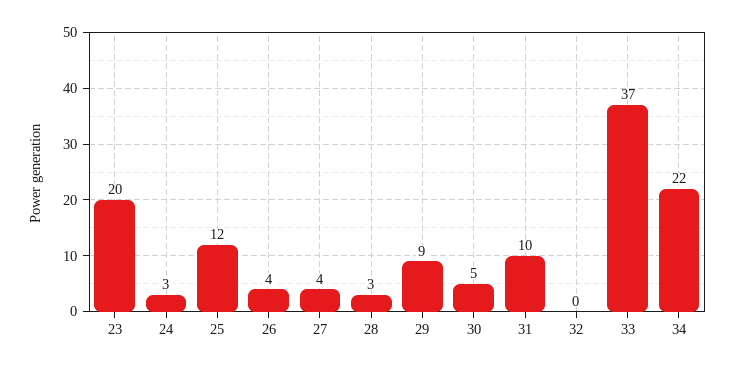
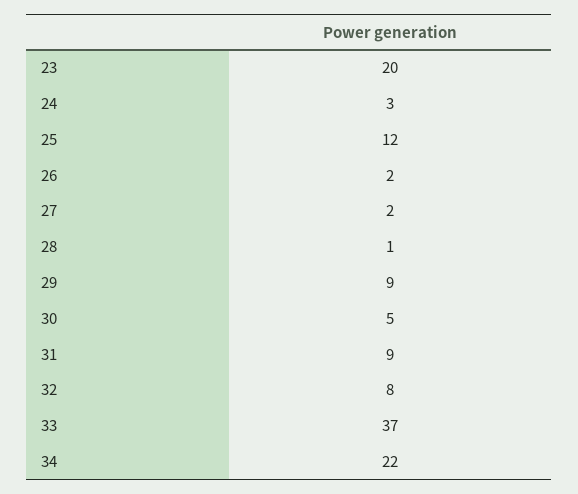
  {
    "23": 20,
    "24": 3,
    "25": 12,
-   "26": 4,
+   "26": 2,
-   "27": 4,
+   "27": 2,
-   "28": 3,
+   "28": 1,
    "29": 9,
    "30": 5,
-   "31": 10,
+   "31": 9,
-   "32": 0,
+   "32": 8,
    "33": 37,
    "34": 22
  }

